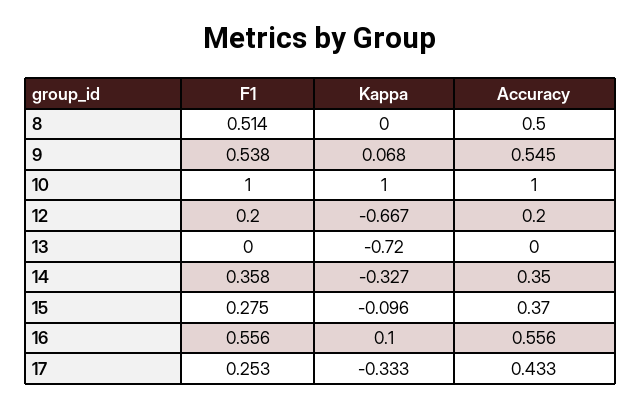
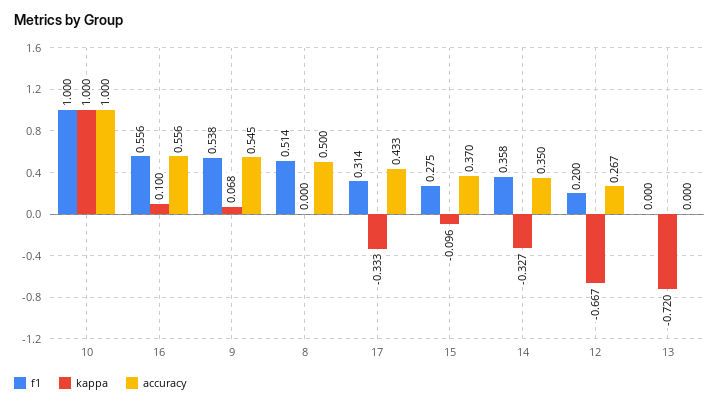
  {
    "F1": {
      "8": 0.514,
      "9": 0.538,
      "10": 1,
      "12": 0.2,
      "13": 0,
      "14": 0.358,
      "15": 0.275,
      "16": 0.556,
-     "17": 0.253
+     "17": 0.314
    },
    "Kappa": {
      "8": 0,
      "9": 0.068,
      "10": 1,
      "12": -0.667,
      "13": -0.72,
      "14": -0.327,
      "15": -0.096,
      "16": 0.1,
      "17": -0.333
    },
    "Accuracy": {
      "8": 0.5,
      "9": 0.545,
      "10": 1,
-     "12": 0.2,
+     "12": 0.267,
      "13": 0,
      "14": 0.35,
      "15": 0.37,
      "16": 0.556,
      "17": 0.433
    }
  }

